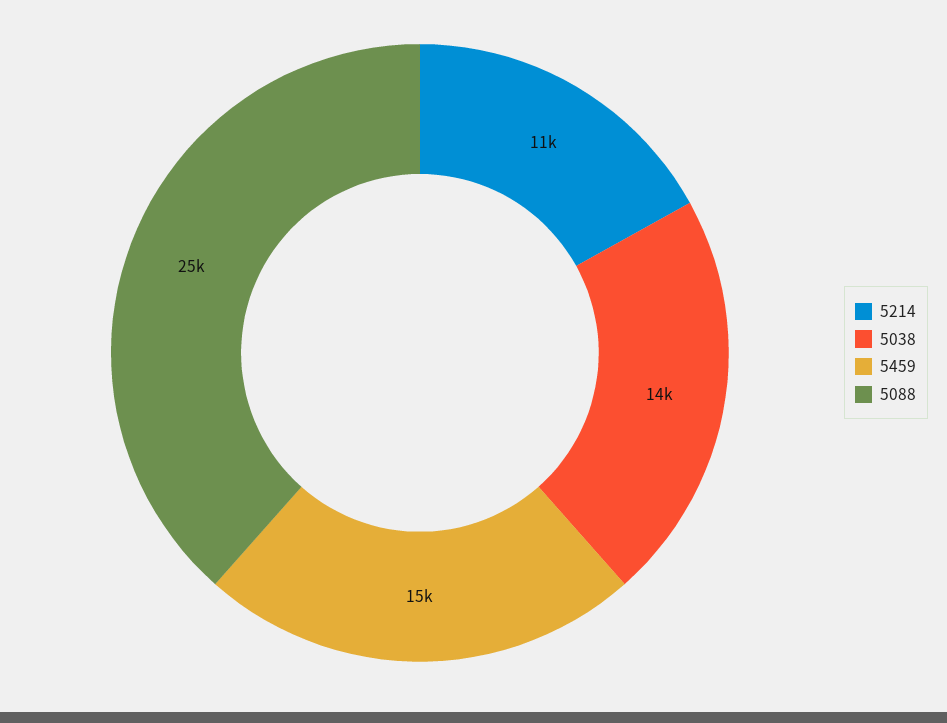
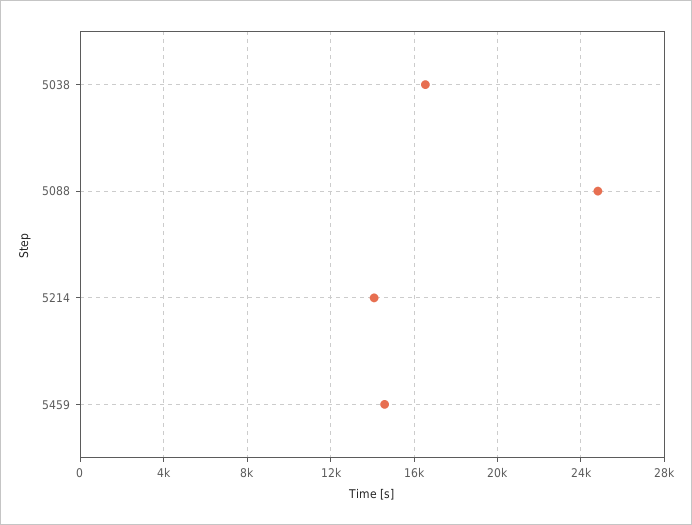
  {
-   "5214": 11000,
+   "5214": 14000,
-   "5038": 14000,
+   "5038": 16500,
    "5459": 15000,
    "5088": 25000
  }

